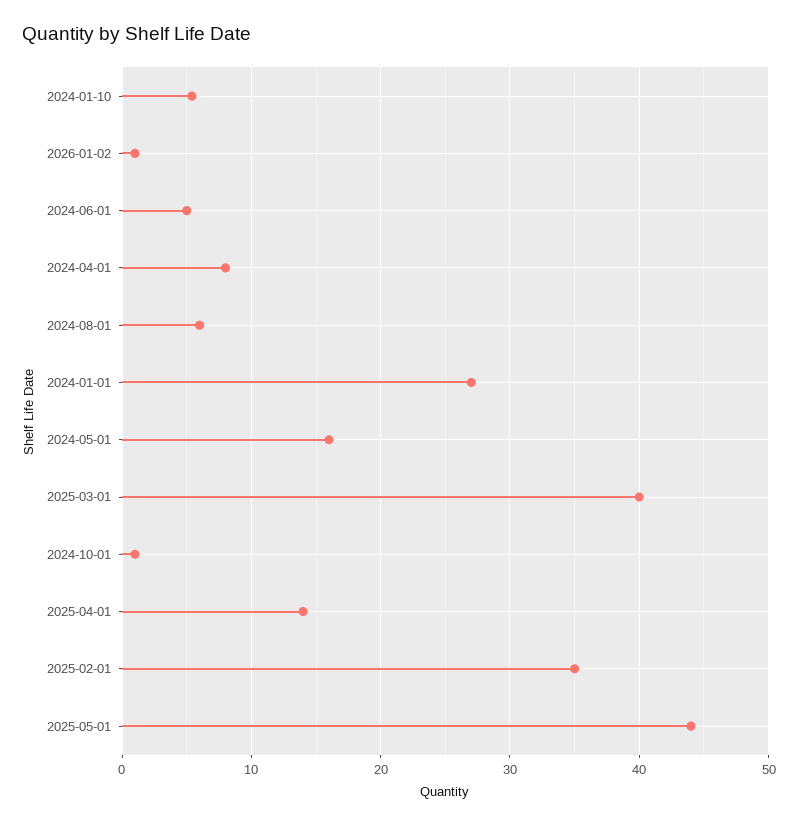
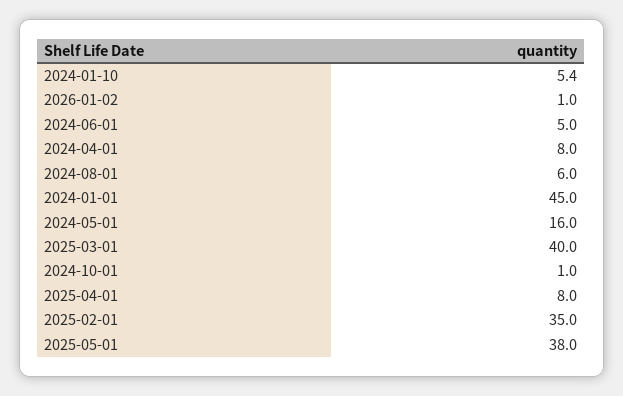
  {
    "2024-01-10": 5.4,
    "2026-01-02": 1,
    "2024-06-01": 5,
    "2024-04-01": 8,
    "2024-08-01": 6,
-   "2024-01-01": 27,
+   "2024-01-01": 45,
    "2024-05-01": 16,
    "2025-03-01": 40,
    "2024-10-01": 1,
-   "2025-04-01": 14,
+   "2025-04-01": 8,
    "2025-02-01": 35,
-   "2025-05-01": 44
+   "2025-05-01": 38
  }

